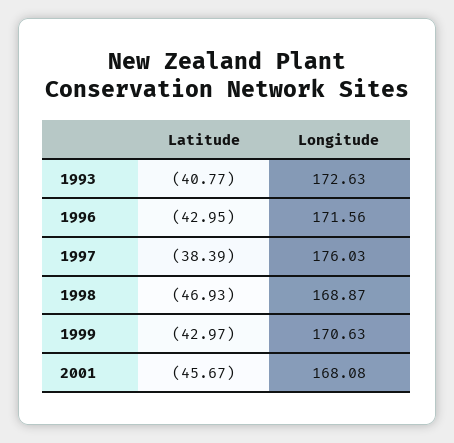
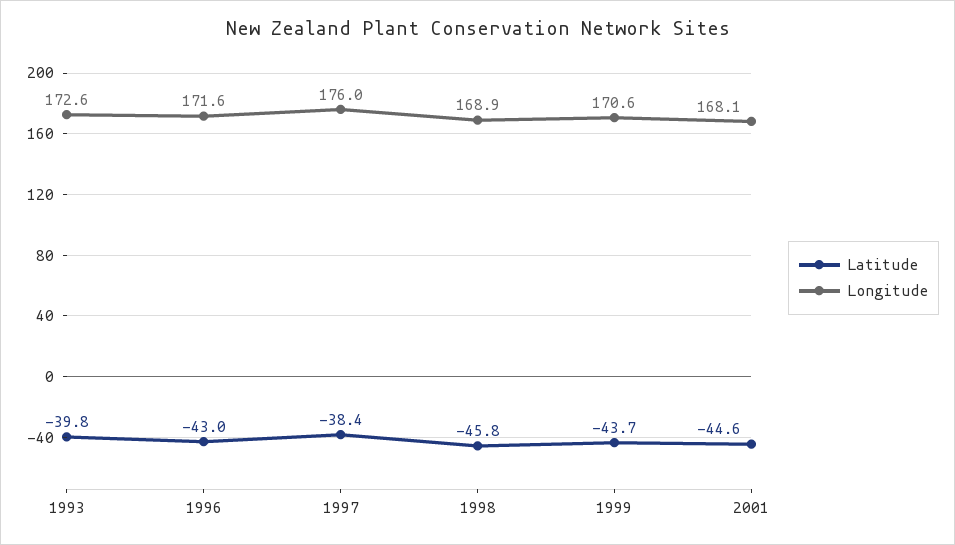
  {
    "Latitude": {
-     "1993": -40.77,
+     "1993": -39.8,
      "1996": -42.95,
      "1997": -38.39,
-     "1998": -46.93,
+     "1998": -45.8,
-     "1999": -42.97,
+     "1999": -43.7,
-     "2001": -45.67
+     "2001": -44.6
    },
    "Longitude": {
      "1993": 172.63,
      "1996": 171.56,
      "1997": 176.03,
      "1998": 168.87,
      "1999": 170.63,
      "2001": 168.08
    }
  }

